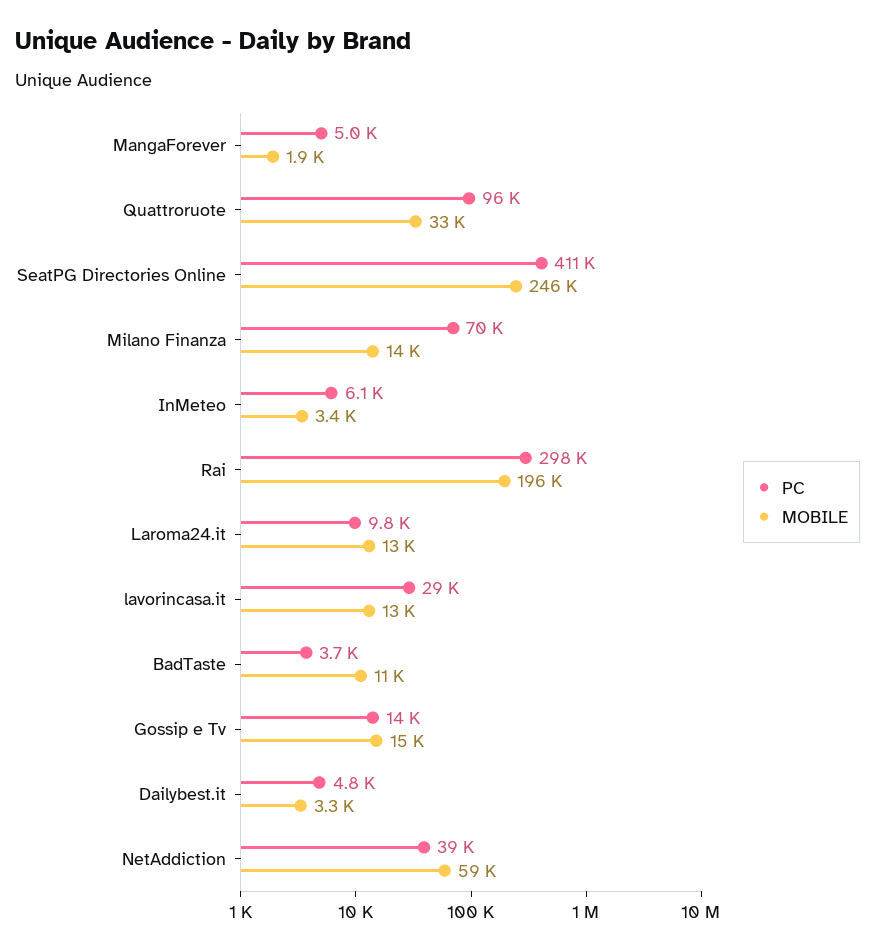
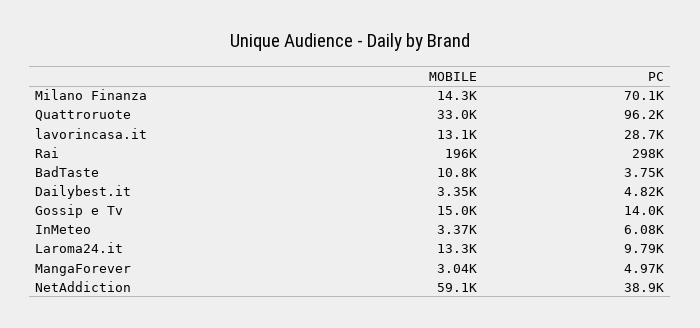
  {
    "PC": {
      "MangaForever": 4970,
      "Quattroruote": 96200,
-     "SeatPG Directories Online": 411000,
      "Milano Finanza": 70100,
      "InMeteo": 6080,
      "Rai": 298000,
      "Laroma24.it": 9790,
      "lavorincasa.it": 28700,
      "BadTaste": 3750,
      "Gossip e Tv": 14000,
      "Dailybest.it": 4820,
      "NetAddiction": 38900
    },
    "MOBILE": {
-     "MangaForever": 1900,
+     "MangaForever": 3040,
      "Quattroruote": 33000,
-     "SeatPG Directories Online": 246000,
      "Milano Finanza": 14300,
      "InMeteo": 3370,
      "Rai": 196000,
      "Laroma24.it": 13300,
      "lavorincasa.it": 13100,
      "BadTaste": 10800,
      "Gossip e Tv": 15000,
      "Dailybest.it": 3350,
      "NetAddiction": 59100
    }
  }

